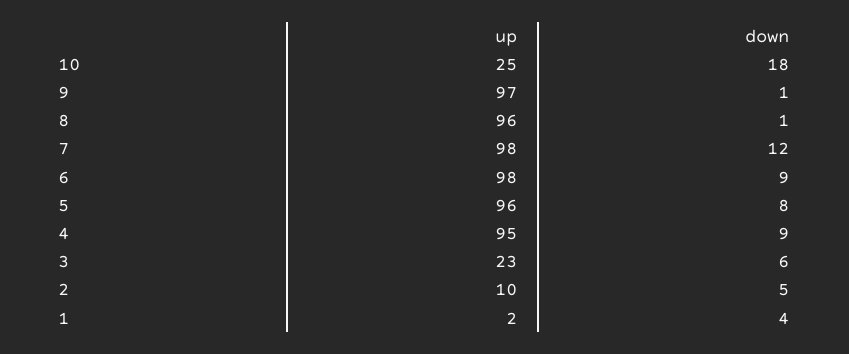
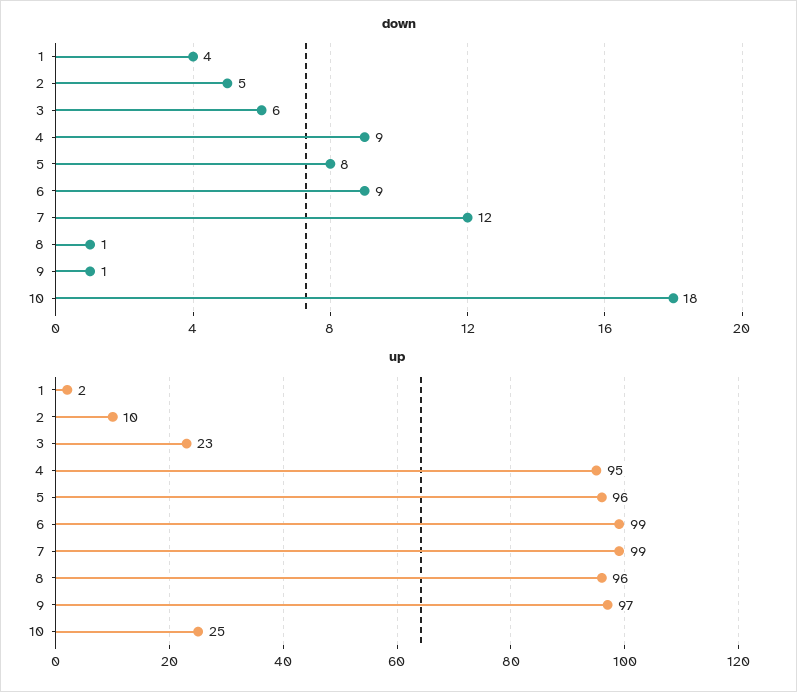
  {
    "up": {
      "10": 25,
      "9": 97,
      "8": 96,
-     "7": 98,
+     "7": 99,
-     "6": 98,
+     "6": 99,
      "5": 96,
      "4": 95,
      "3": 23,
      "2": 10,
      "1": 2
    },
    "down": {
      "10": 18,
      "9": 1,
      "8": 1,
      "7": 12,
      "6": 9,
      "5": 8,
      "4": 9,
      "3": 6,
      "2": 5,
      "1": 4
    }
  }

